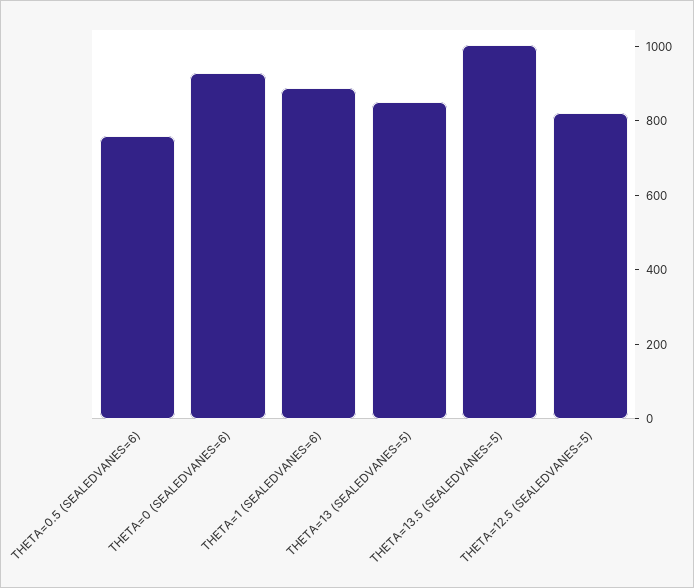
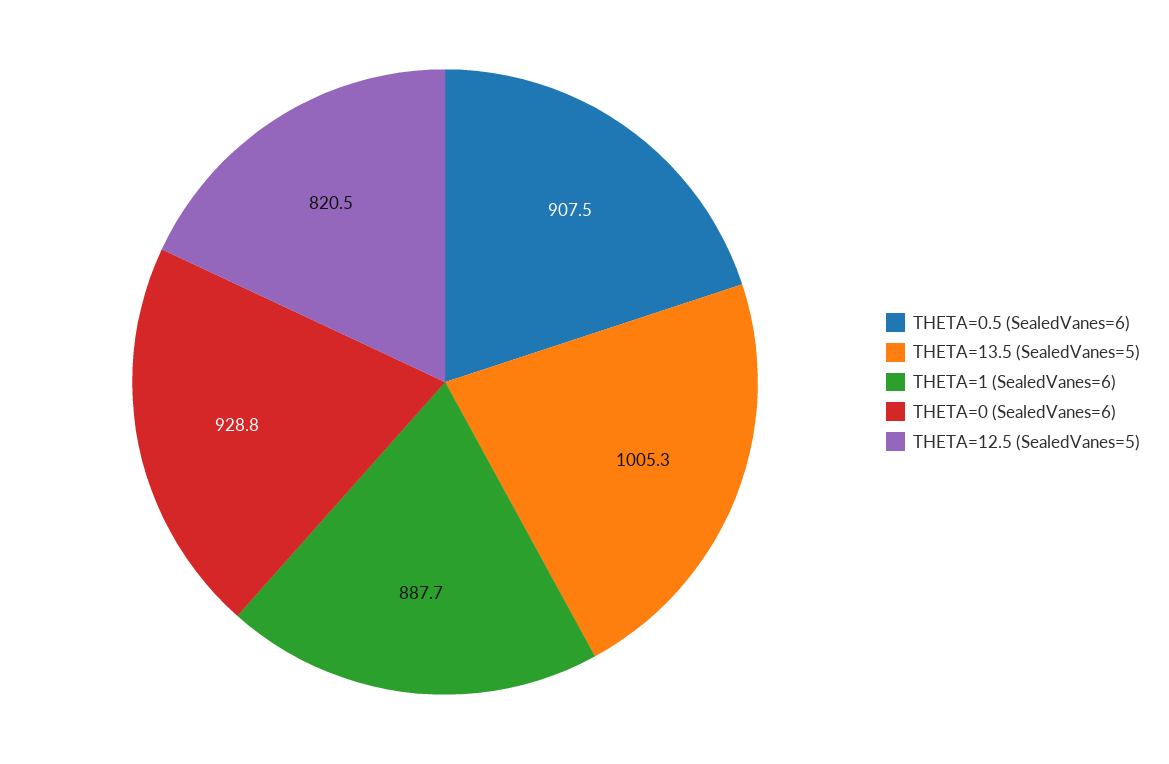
  {
-   "THETA=0.5 (SEALEDVANES=6)": 750,
+   "THETA=0.5 (SEALEDVANES=6)": 907.5,
    "THETA=0 (SEALEDVANES=6)": 928.8,
    "THETA=1 (SEALEDVANES=6)": 887.7,
-   "THETA=13 (SEALEDVANES=5)": 850,
    "THETA=13.5 (SEALEDVANES=5)": 1005.3,
    "THETA=12.5 (SEALEDVANES=5)": 820.5
  }

